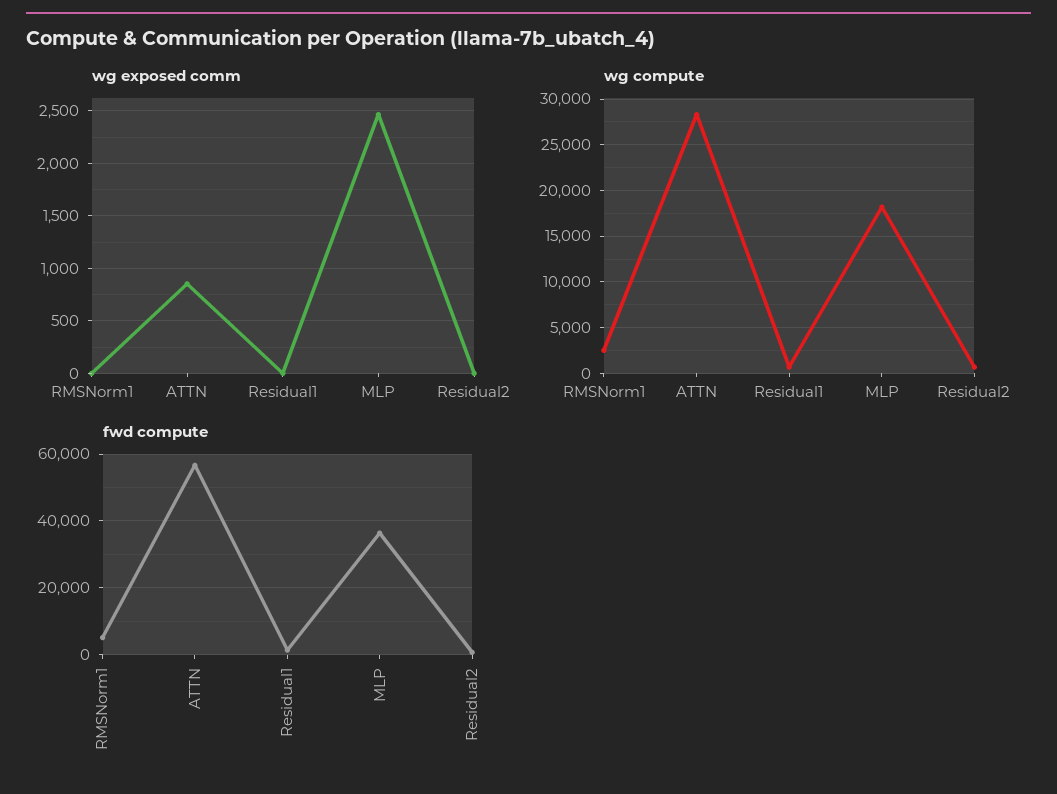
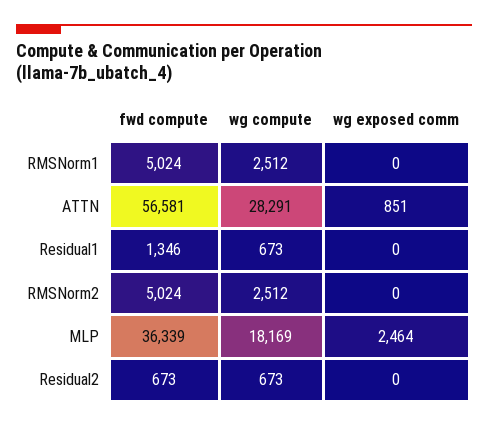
  {
    "wg exposed comm": {
      "RMSNorm1": 0,
      "ATTN": 851,
      "Residual1": 0,
      "MLP": 2464,
-     "Residual2": 0
+     "Residual2": 0,
+     "RMSNorm2": 0
    },
    "wg compute": {
      "RMSNorm1": 2512,
      "ATTN": 28291,
      "Residual1": 673,
      "MLP": 18169,
-     "Residual2": 673
+     "Residual2": 673,
+     "RMSNorm2": 2512
    },
    "fwd compute": {
      "RMSNorm1": 5024,
      "ATTN": 56581,
      "Residual1": 1346,
      "MLP": 36339,
-     "Residual2": 673
+     "Residual2": 673,
+     "RMSNorm2": 5024
    }
  }

